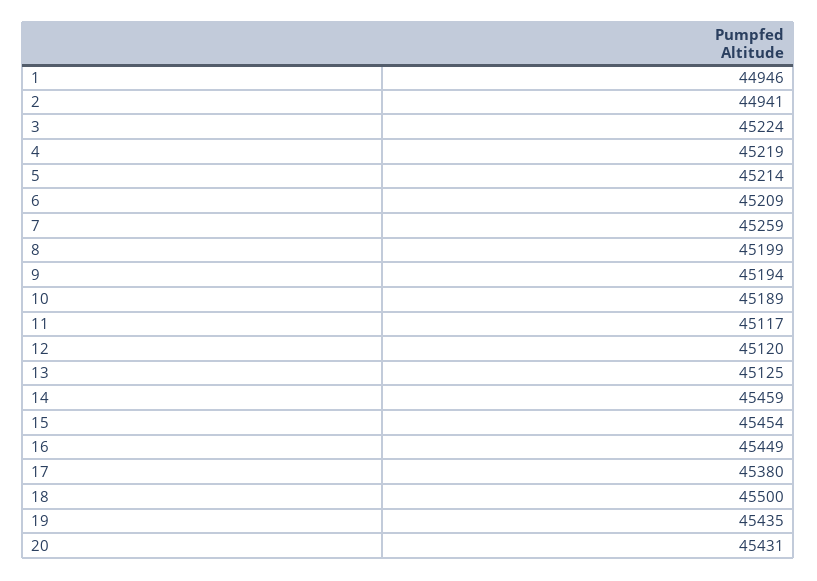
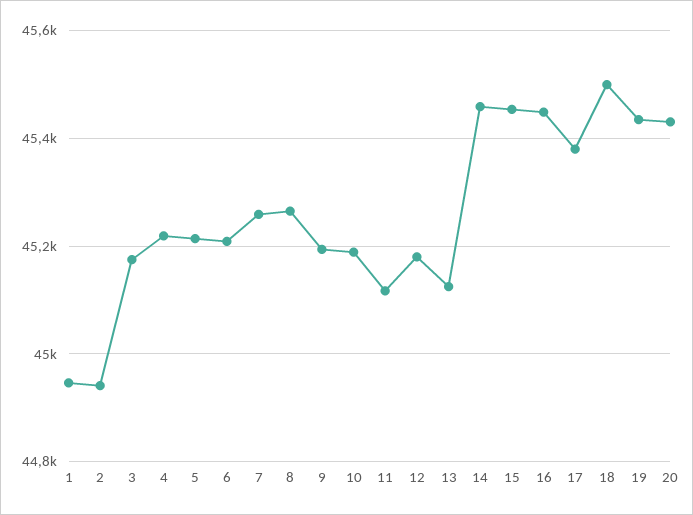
  {
    "1": 44946,
    "2": 44941,
-   "3": 45224,
+   "3": 45180,
    "4": 45219,
    "5": 45214,
    "6": 45209,
    "7": 45259,
-   "8": 45199,
+   "8": 45260,
    "9": 45194,
    "10": 45189,
    "11": 45117,
-   "12": 45120,
+   "12": 45180,
    "13": 45125,
    "14": 45459,
    "15": 45454,
    "16": 45449,
    "17": 45380,
    "18": 45500,
    "19": 45435,
    "20": 45431
  }

